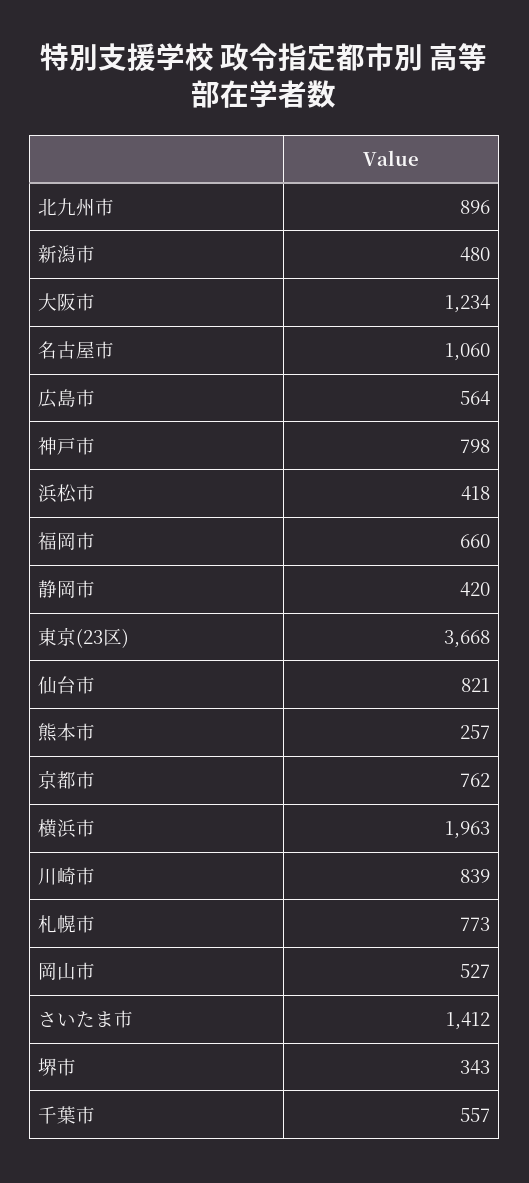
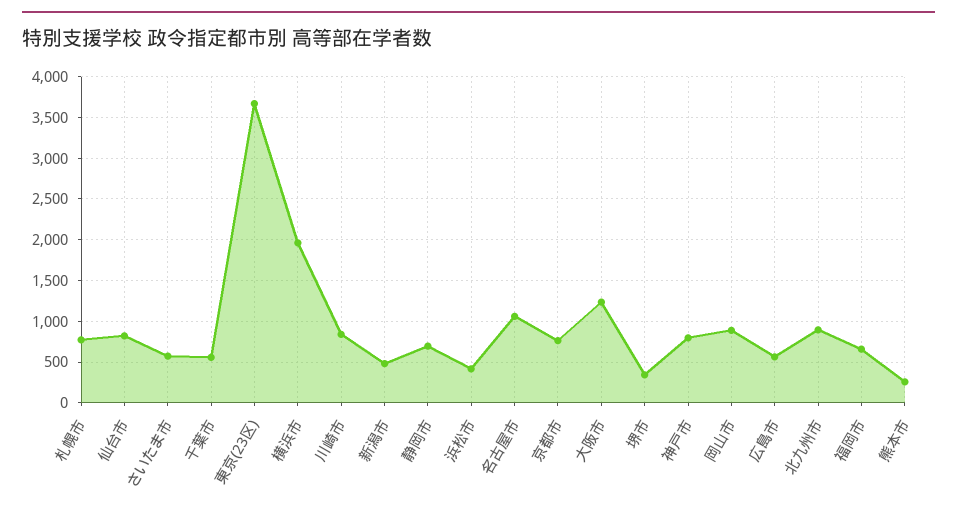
  {
    "北九州市": 896,
    "新潟市": 480,
    "大阪市": 1234,
    "名古屋市": 1060,
    "広島市": 564,
    "神戸市": 798,
    "浜松市": 418,
    "福岡市": 660,
-   "静岡市": 420,
+   "静岡市": 700,
    "東京(23区)": 3668,
    "仙台市": 821,
    "熊本市": 257,
    "京都市": 762,
    "横浜市": 1963,
    "川崎市": 839,
    "札幌市": 773,
-   "岡山市": 527,
+   "岡山市": 900,
-   "さいたま市": 1412,
+   "さいたま市": 600,
    "堺市": 343,
    "千葉市": 557
  }

